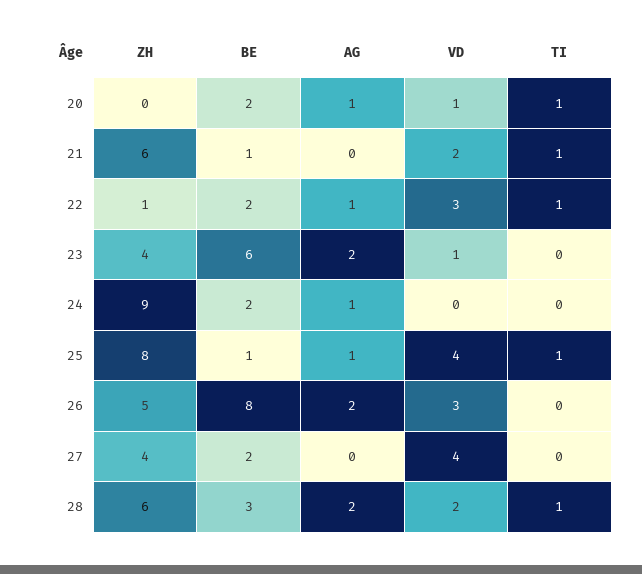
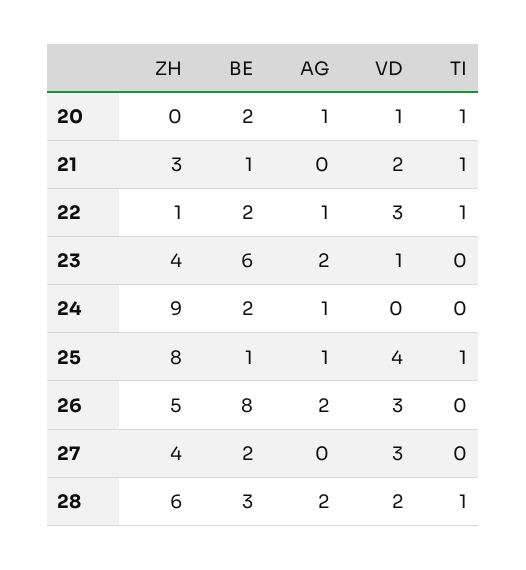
  {
    "ZH": {
      "20": 0,
-     "21": 6,
+     "21": 3,
      "22": 1,
      "23": 4,
      "24": 9,
      "25": 8,
      "26": 5,
      "27": 4,
      "28": 6
    },
    "BE": {
      "20": 2,
      "21": 1,
      "22": 2,
      "23": 6,
      "24": 2,
      "25": 1,
      "26": 8,
      "27": 2,
      "28": 3
    },
    "AG": {
      "20": 1,
      "21": 0,
      "22": 1,
      "23": 2,
      "24": 1,
      "25": 1,
      "26": 2,
      "27": 0,
      "28": 2
    },
    "VD": {
      "20": 1,
      "21": 2,
      "22": 3,
      "23": 1,
      "24": 0,
      "25": 4,
      "26": 3,
-     "27": 4,
+     "27": 3,
      "28": 2
    },
    "TI": {
      "20": 1,
      "21": 1,
      "22": 1,
      "23": 0,
      "24": 0,
      "25": 1,
      "26": 0,
      "27": 0,
      "28": 1
    }
  }

